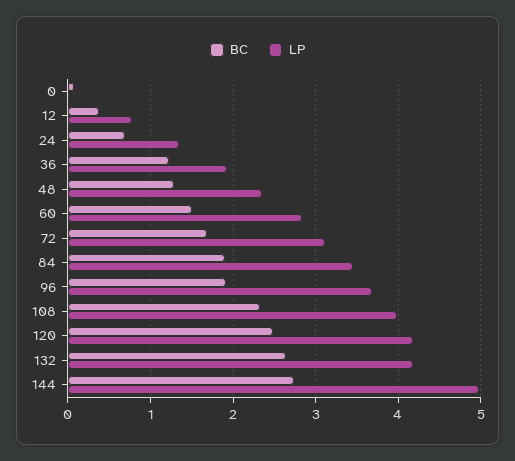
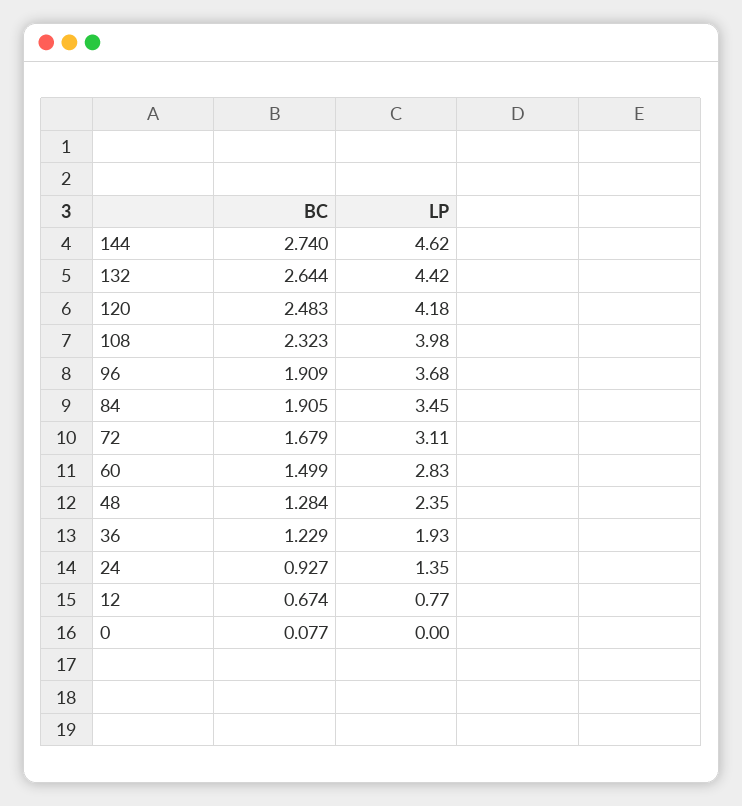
  {
    "BC": {
      "0": 0.077,
-     "12": 0.4,
+     "12": 0.674,
-     "24": 0.7,
+     "24": 0.927,
      "36": 1.229,
      "48": 1.284,
      "60": 1.499,
      "72": 1.679,
      "84": 1.905,
      "96": 1.909,
      "108": 2.323,
      "120": 2.483,
      "132": 2.644,
      "144": 2.74
    },
    "LP": {
      "0": 0,
      "12": 0.77,
      "24": 1.35,
      "36": 1.93,
      "48": 2.35,
      "60": 2.83,
      "72": 3.11,
      "84": 3.45,
      "96": 3.68,
      "108": 3.98,
      "120": 4.18,
-     "132": 4.2,
+     "132": 4.42,
-     "144": 5
+     "144": 4.62
    }
  }

